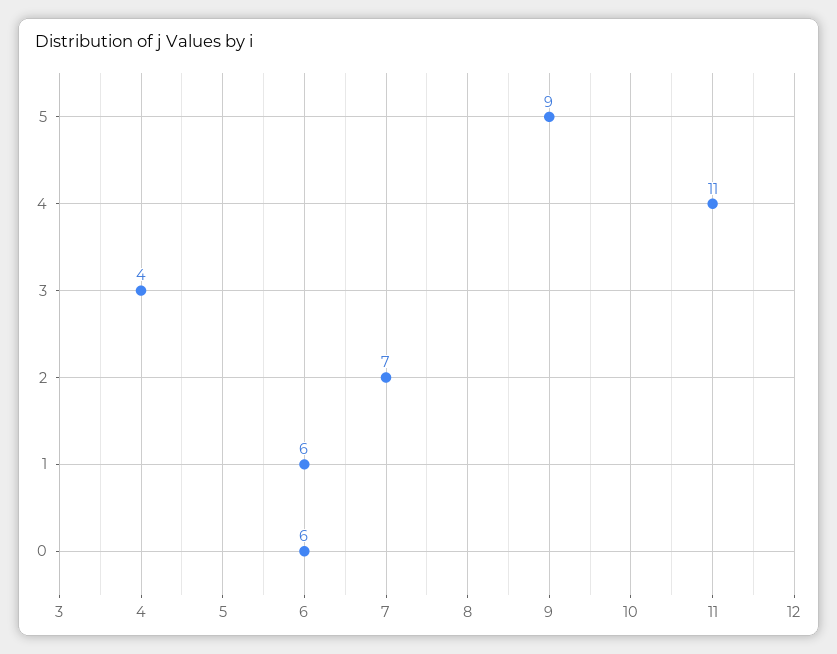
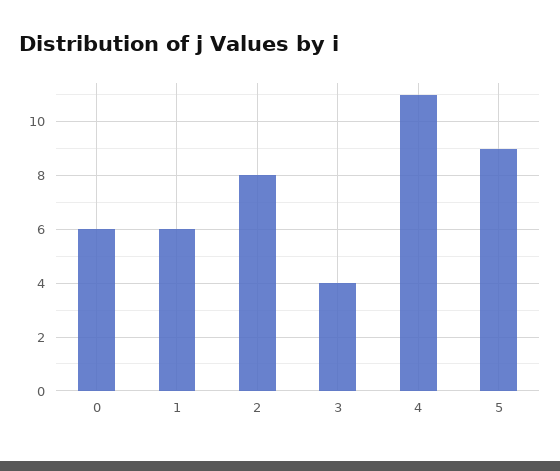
  {
    "5": 9,
    "4": 11,
    "3": 4,
-   "2": 7,
+   "2": 8,
    "1": 6,
    "0": 6
  }

